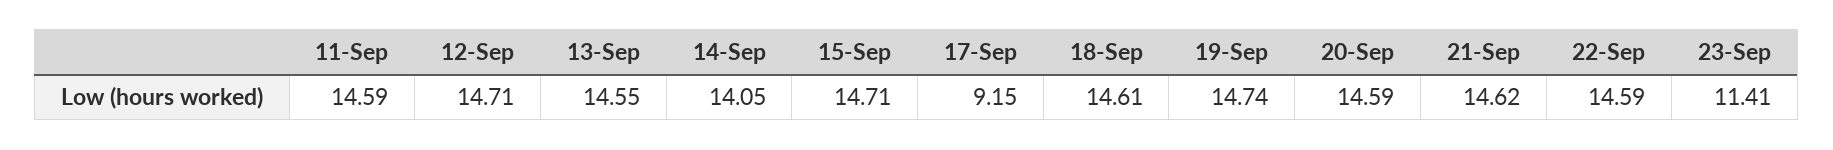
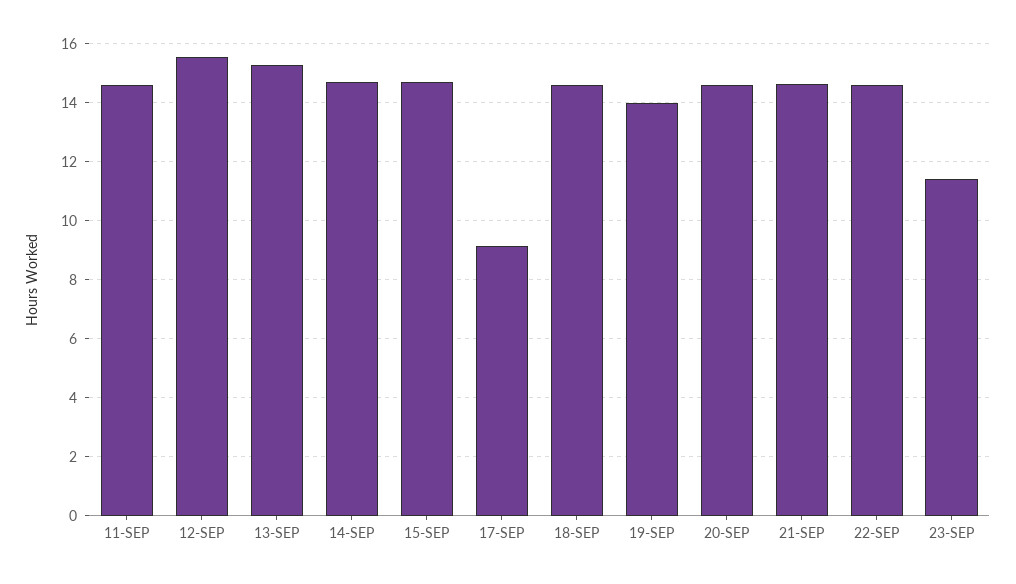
  {
    "11-Sep": 14.59,
-   "12-Sep": 14.71,
+   "12-Sep": 15.5,
-   "13-Sep": 14.55,
+   "13-Sep": 15.25,
-   "14-Sep": 14.05,
+   "14-Sep": 14.75,
    "15-Sep": 14.71,
    "17-Sep": 9.15,
    "18-Sep": 14.61,
-   "19-Sep": 14.74,
+   "19-Sep": 14,
    "20-Sep": 14.59,
    "21-Sep": 14.62,
    "22-Sep": 14.59,
    "23-Sep": 11.41
  }

